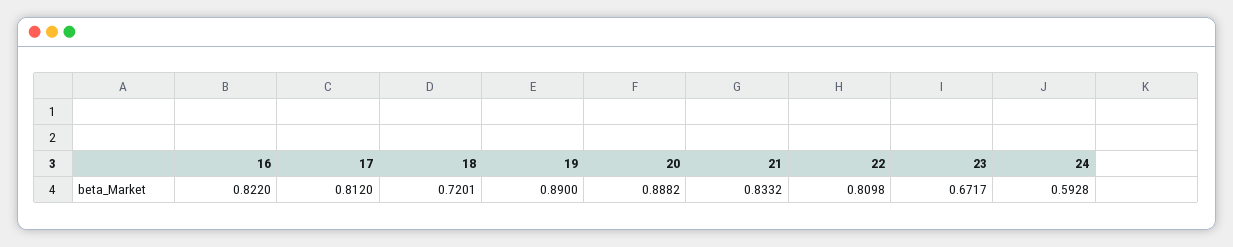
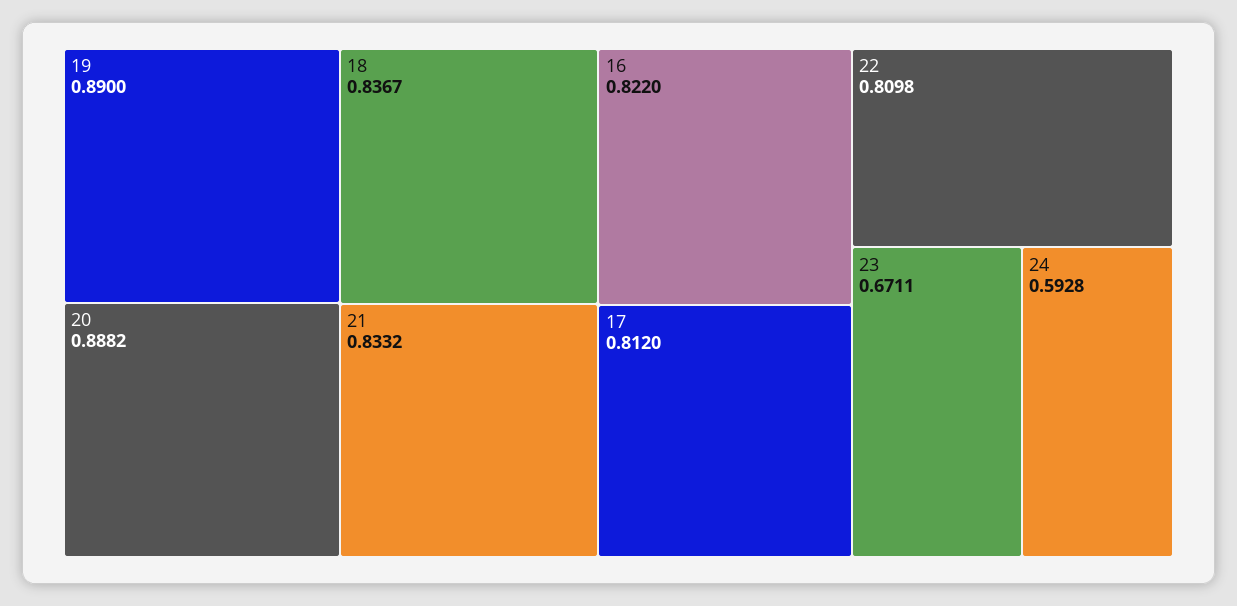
  {
    "16": 0.822,
    "17": 0.812,
-   "18": 0.7201,
+   "18": 0.8367,
    "19": 0.89,
    "20": 0.8882,
    "21": 0.8332,
    "22": 0.8098,
-   "23": 0.6717,
+   "23": 0.6711,
    "24": 0.5928
  }

